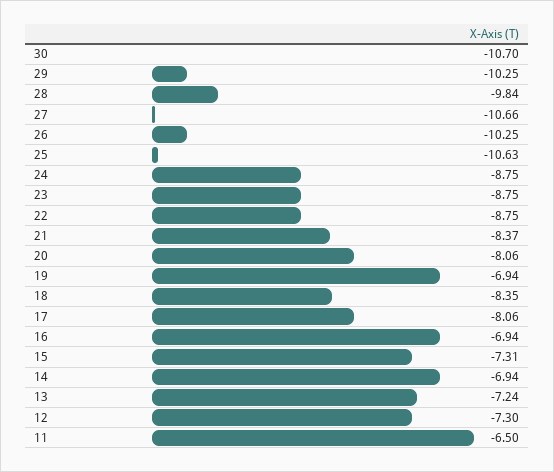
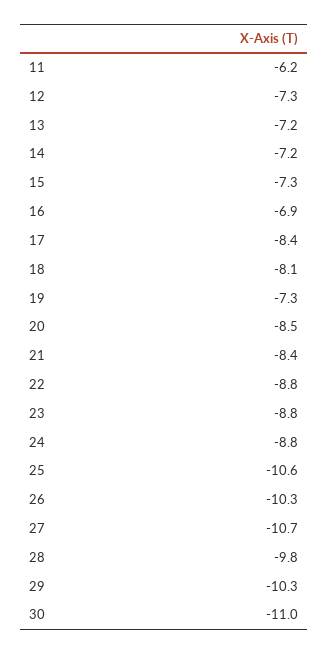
  {
-   "30": -10.7,
+   "30": -11,
    "29": -10.25,
    "28": -9.84,
    "27": -10.66,
    "26": -10.25,
    "25": -10.63,
    "24": -8.75,
    "23": -8.75,
    "22": -8.75,
    "21": -8.37,
-   "20": -8.06,
+   "20": -8.5,
-   "19": -6.94,
+   "19": -7.3,
-   "18": -8.35,
+   "18": -8.1,
-   "17": -8.06,
+   "17": -8.4,
    "16": -6.94,
    "15": -7.31,
-   "14": -6.94,
+   "14": -7.2,
    "13": -7.24,
    "12": -7.3,
-   "11": -6.5
+   "11": -6.2
  }

